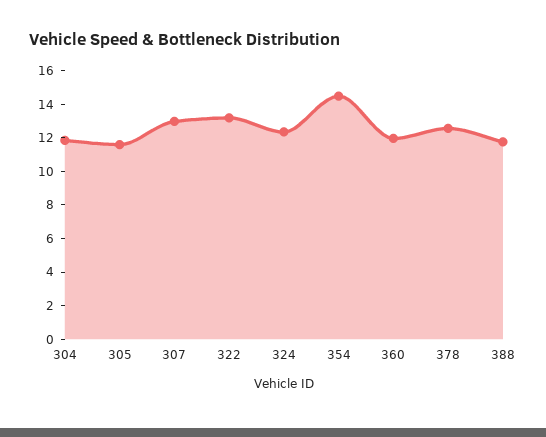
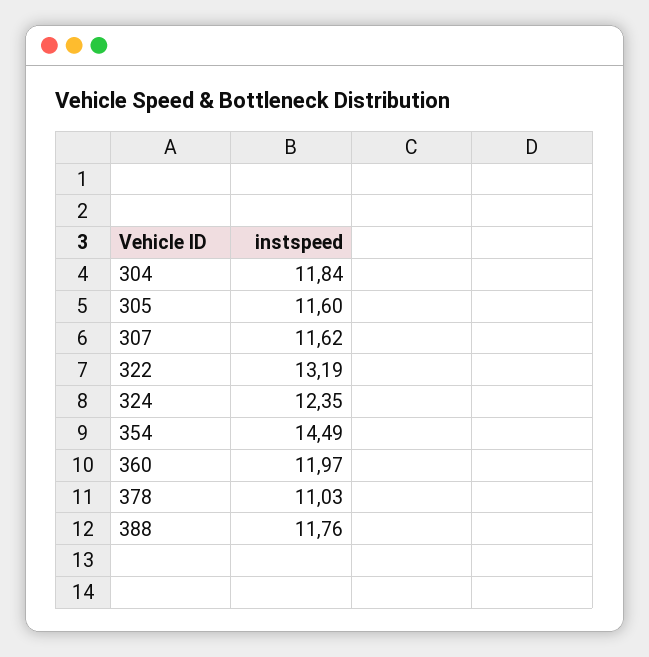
  {
    "304": 11.84,
    "305": 11.6,
-   "307": 13,
+   "307": 11.62,
    "322": 13.19,
    "324": 12.35,
    "354": 14.49,
    "360": 11.97,
-   "378": 12.5,
+   "378": 11.03,
    "388": 11.76
  }

